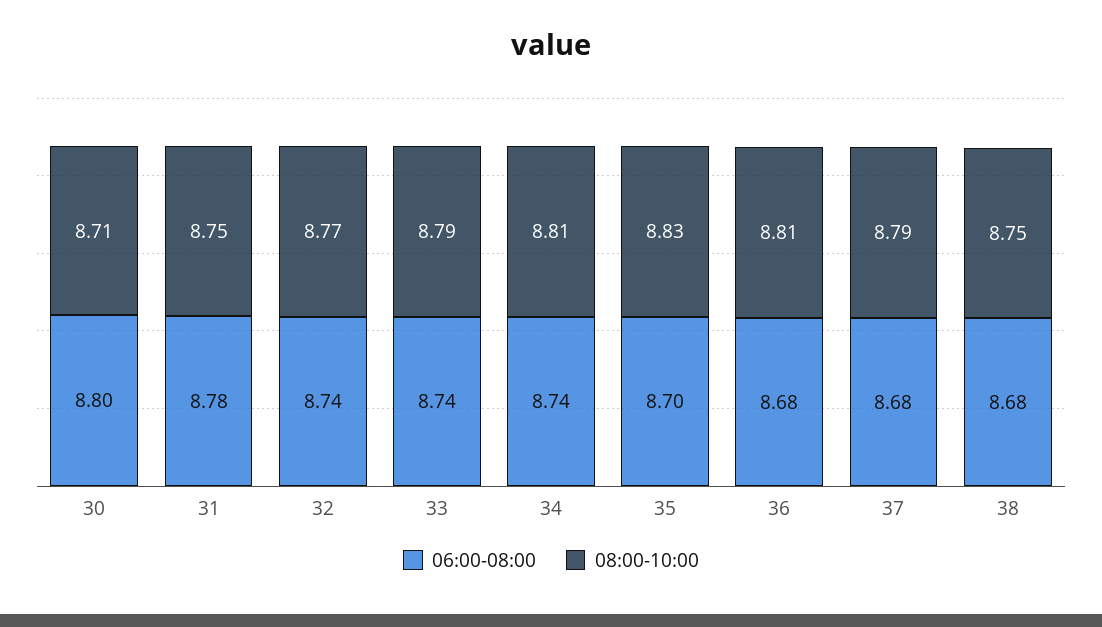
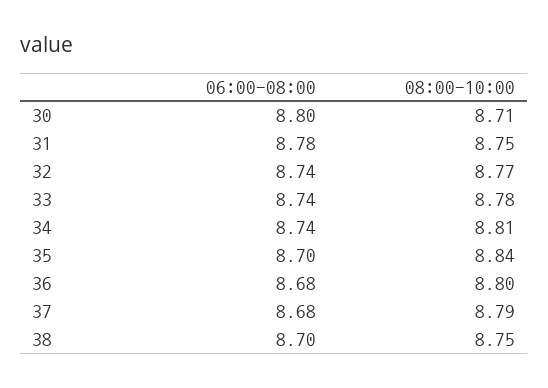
  {
    "06:00-08:00": {
      "30": 8.8,
      "31": 8.78,
      "32": 8.74,
      "33": 8.74,
      "34": 8.74,
      "35": 8.7,
      "36": 8.68,
      "37": 8.68,
-     "38": 8.68
+     "38": 8.7
    },
    "08:00-10:00": {
      "30": 8.71,
      "31": 8.75,
      "32": 8.77,
-     "33": 8.79,
+     "33": 8.78,
      "34": 8.81,
-     "35": 8.83,
+     "35": 8.84,
-     "36": 8.81,
+     "36": 8.8,
      "37": 8.79,
      "38": 8.75
    }
  }

